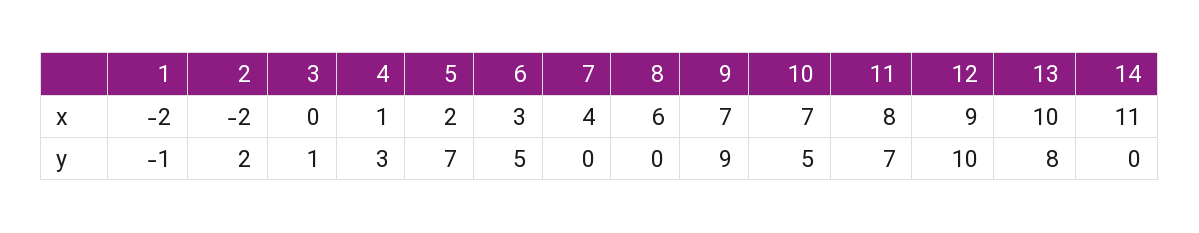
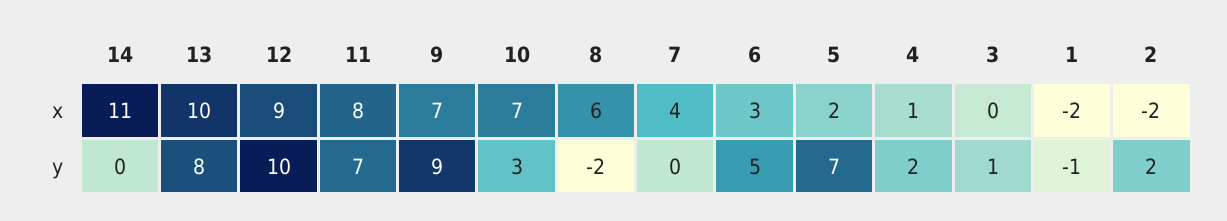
  {
    "1": {
      "x": -2,
      "y": -1
    },
    "2": {
      "x": -2,
      "y": 2
    },
    "3": {
      "x": 0,
      "y": 1
    },
    "4": {
      "x": 1,
-     "y": 3
+     "y": 2
    },
    "5": {
      "x": 2,
      "y": 7
    },
    "6": {
      "x": 3,
      "y": 5
    },
    "7": {
      "x": 4,
      "y": 0
    },
    "8": {
      "x": 6,
-     "y": 0
+     "y": -2
    },
    "9": {
      "x": 7,
      "y": 9
    },
    "10": {
      "x": 7,
-     "y": 5
+     "y": 3
    },
    "11": {
      "x": 8,
      "y": 7
    },
    "12": {
      "x": 9,
      "y": 10
    },
    "13": {
      "x": 10,
      "y": 8
    },
    "14": {
      "x": 11,
      "y": 0
    }
  }

